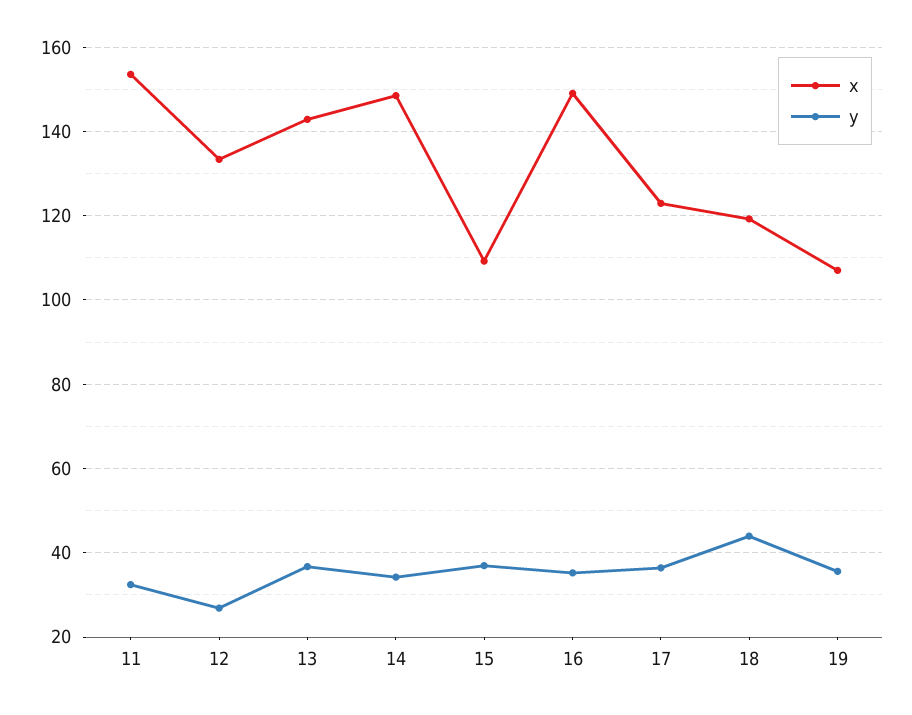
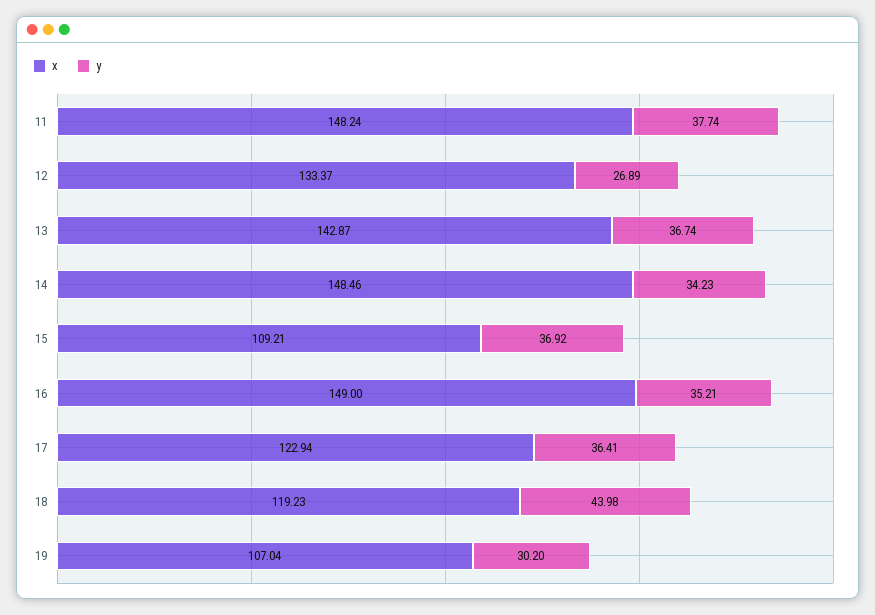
  {
    "x": {
-     "11": 154,
+     "11": 148.24,
      "12": 133.37,
      "13": 142.87,
      "14": 148.46,
      "15": 109.21,
      "16": 149,
      "17": 122.94,
      "18": 119.23,
      "19": 107.04
    },
    "y": {
-     "11": 32,
+     "11": 37.74,
      "12": 26.89,
      "13": 36.74,
      "14": 34.23,
      "15": 36.92,
      "16": 35.21,
      "17": 36.41,
      "18": 43.98,
-     "19": 36
+     "19": 30.2
    }
  }

